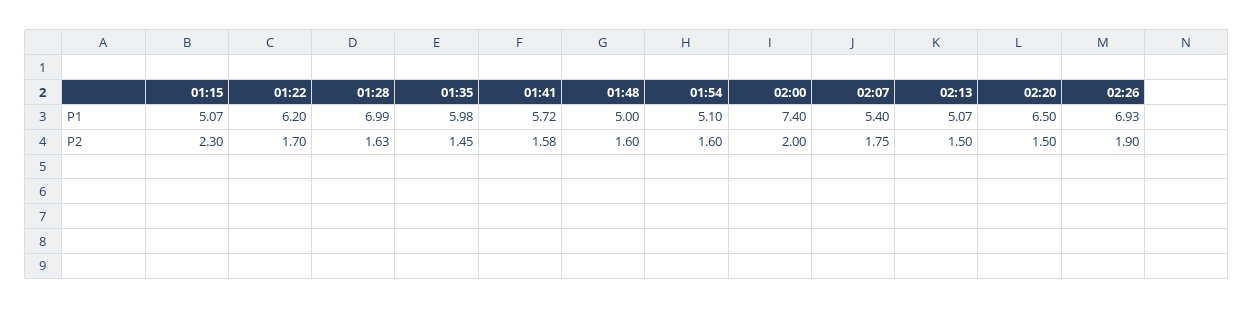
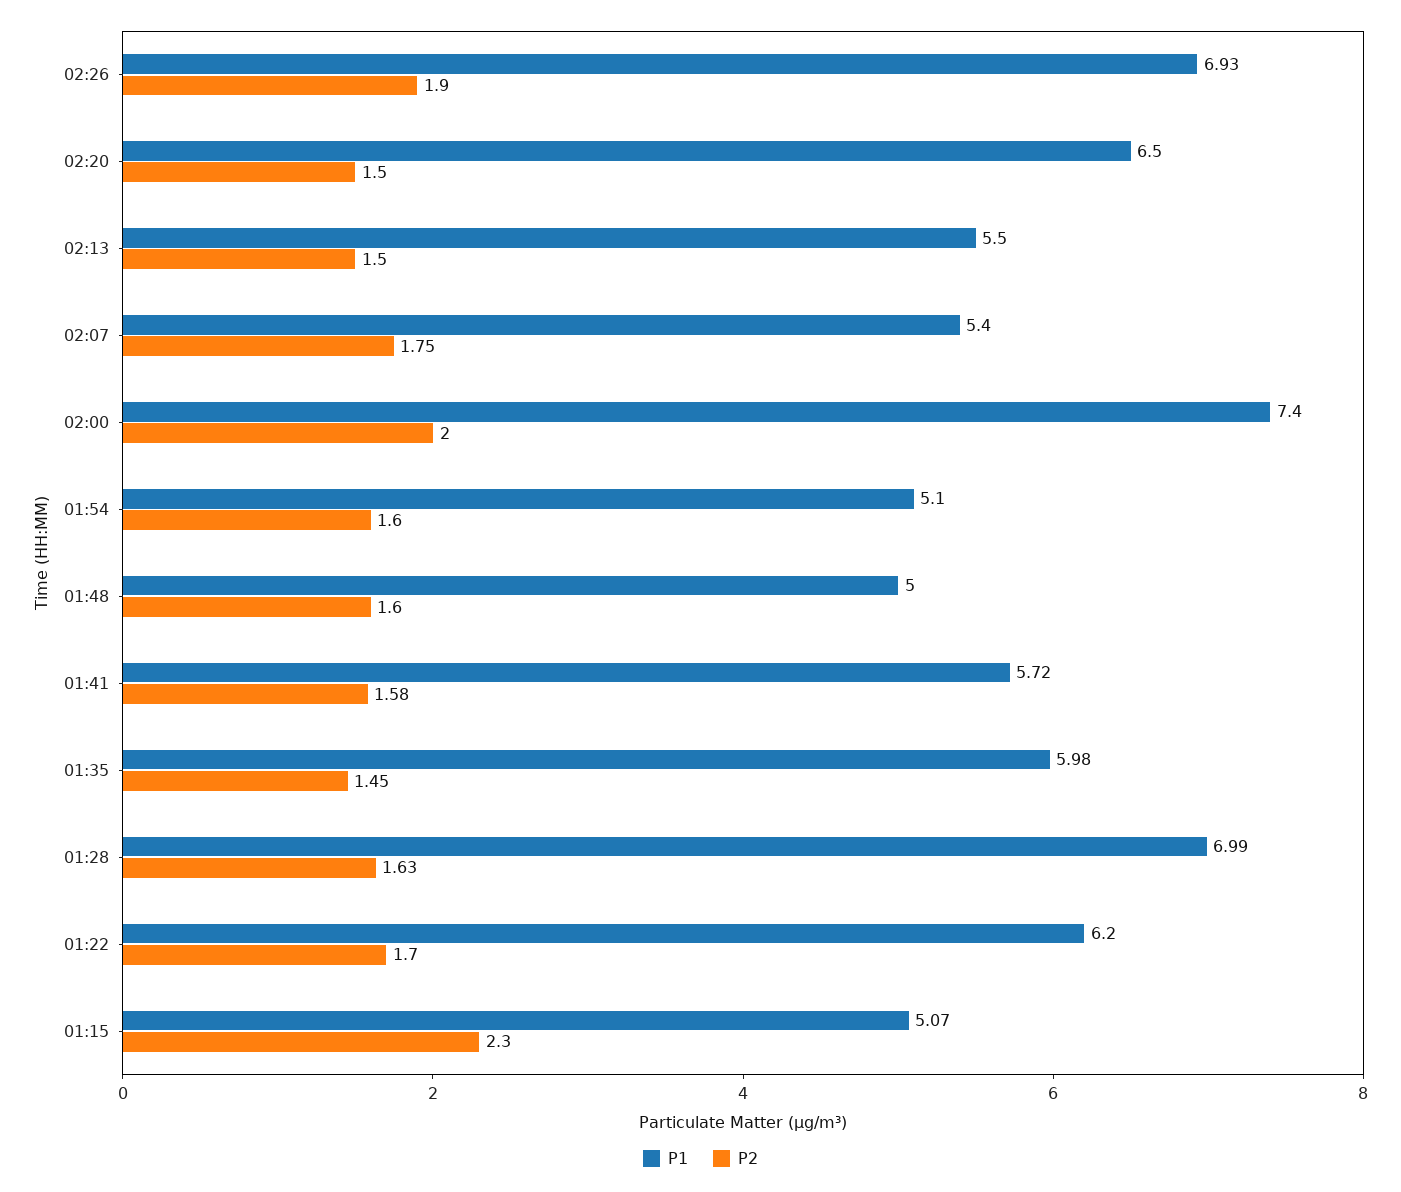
  {
    "P1": {
      "01:15": 5.07,
      "01:22": 6.2,
      "01:28": 6.99,
      "01:35": 5.98,
      "01:41": 5.72,
      "01:48": 5,
      "01:54": 5.1,
      "02:00": 7.4,
      "02:07": 5.4,
-     "02:13": 5.07,
+     "02:13": 5.5,
      "02:20": 6.5,
      "02:26": 6.93
    },
    "P2": {
      "01:15": 2.3,
      "01:22": 1.7,
      "01:28": 1.63,
      "01:35": 1.45,
      "01:41": 1.58,
      "01:48": 1.6,
      "01:54": 1.6,
      "02:00": 2,
      "02:07": 1.75,
      "02:13": 1.5,
      "02:20": 1.5,
      "02:26": 1.9
    }
  }

